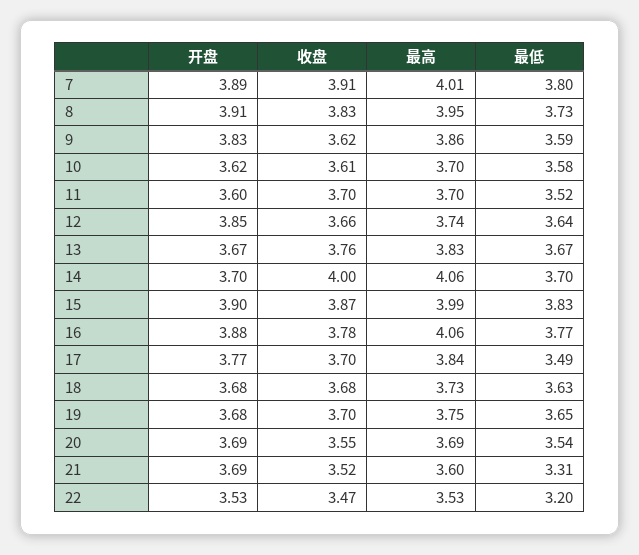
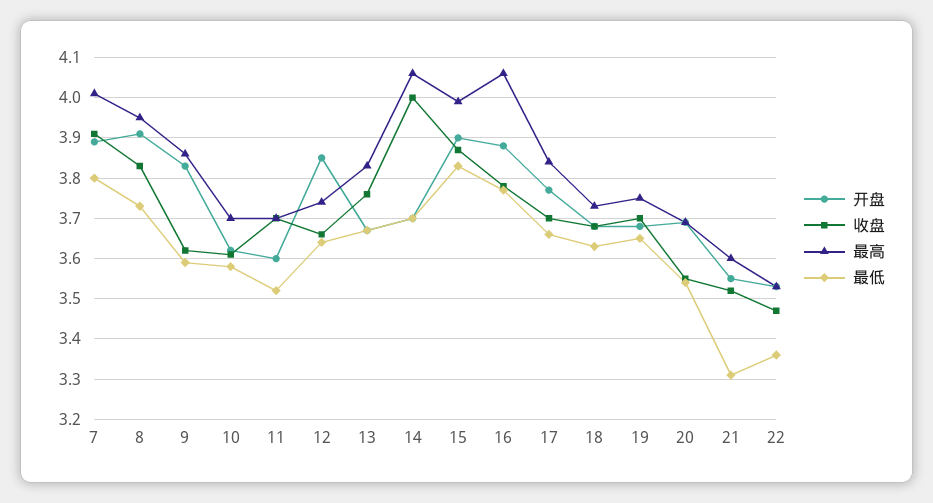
  {
    "开盘": {
      "7": 3.89,
      "8": 3.91,
      "9": 3.83,
      "10": 3.62,
      "11": 3.6,
      "12": 3.85,
      "13": 3.67,
      "14": 3.7,
      "15": 3.9,
      "16": 3.88,
      "17": 3.77,
      "18": 3.68,
      "19": 3.68,
      "20": 3.69,
-     "21": 3.69,
+     "21": 3.55,
      "22": 3.53
    },
    "收盘": {
      "7": 3.91,
      "8": 3.83,
      "9": 3.62,
      "10": 3.61,
      "11": 3.7,
      "12": 3.66,
      "13": 3.76,
      "14": 4,
      "15": 3.87,
      "16": 3.78,
      "17": 3.7,
      "18": 3.68,
      "19": 3.7,
      "20": 3.55,
      "21": 3.52,
      "22": 3.47
    },
    "最高": {
      "7": 4.01,
      "8": 3.95,
      "9": 3.86,
      "10": 3.7,
      "11": 3.7,
      "12": 3.74,
      "13": 3.83,
      "14": 4.06,
      "15": 3.99,
      "16": 4.06,
      "17": 3.84,
      "18": 3.73,
      "19": 3.75,
      "20": 3.69,
      "21": 3.6,
      "22": 3.53
    },
    "最低": {
      "7": 3.8,
      "8": 3.73,
      "9": 3.59,
      "10": 3.58,
      "11": 3.52,
      "12": 3.64,
      "13": 3.67,
      "14": 3.7,
      "15": 3.83,
      "16": 3.77,
-     "17": 3.49,
+     "17": 3.65,
      "18": 3.63,
      "19": 3.65,
      "20": 3.54,
      "21": 3.31,
-     "22": 3.2
+     "22": 3.35
    }
  }

